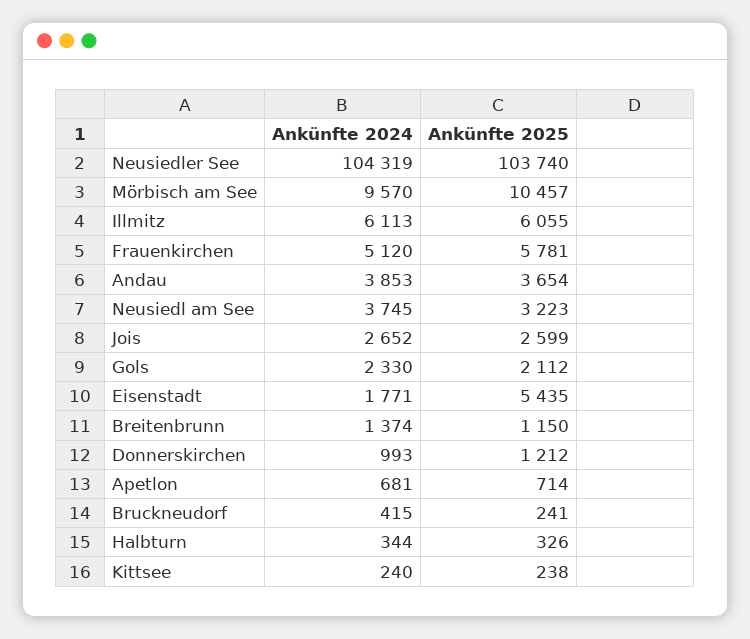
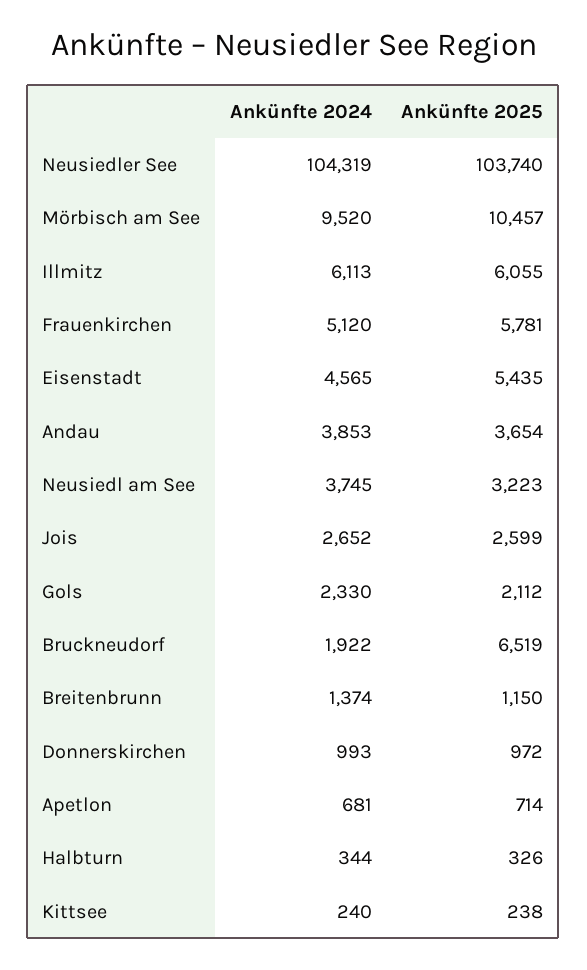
  {
    "Ankünfte 2024": {
      "Neusiedler See": 104319,
-     "Mörbisch am See": 9570,
+     "Mörbisch am See": 9520,
      "Illmitz": 6113,
      "Frauenkirchen": 5120,
      "Andau": 3853,
      "Neusiedl am See": 3745,
      "Jois": 2652,
      "Gols": 2330,
-     "Eisenstadt": 1771,
+     "Eisenstadt": 4565,
      "Breitenbrunn": 1374,
      "Donnerskirchen": 993,
      "Apetlon": 681,
-     "Bruckneudorf": 415,
+     "Bruckneudorf": 1922,
      "Halbturn": 344,
      "Kittsee": 240
    },
    "Ankünfte 2025": {
      "Neusiedler See": 103740,
      "Mörbisch am See": 10457,
      "Illmitz": 6055,
      "Frauenkirchen": 5781,
      "Andau": 3654,
      "Neusiedl am See": 3223,
      "Jois": 2599,
      "Gols": 2112,
      "Eisenstadt": 5435,
      "Breitenbrunn": 1150,
-     "Donnerskirchen": 1212,
+     "Donnerskirchen": 972,
      "Apetlon": 714,
-     "Bruckneudorf": 241,
+     "Bruckneudorf": 6519,
      "Halbturn": 326,
      "Kittsee": 238
    }
  }

